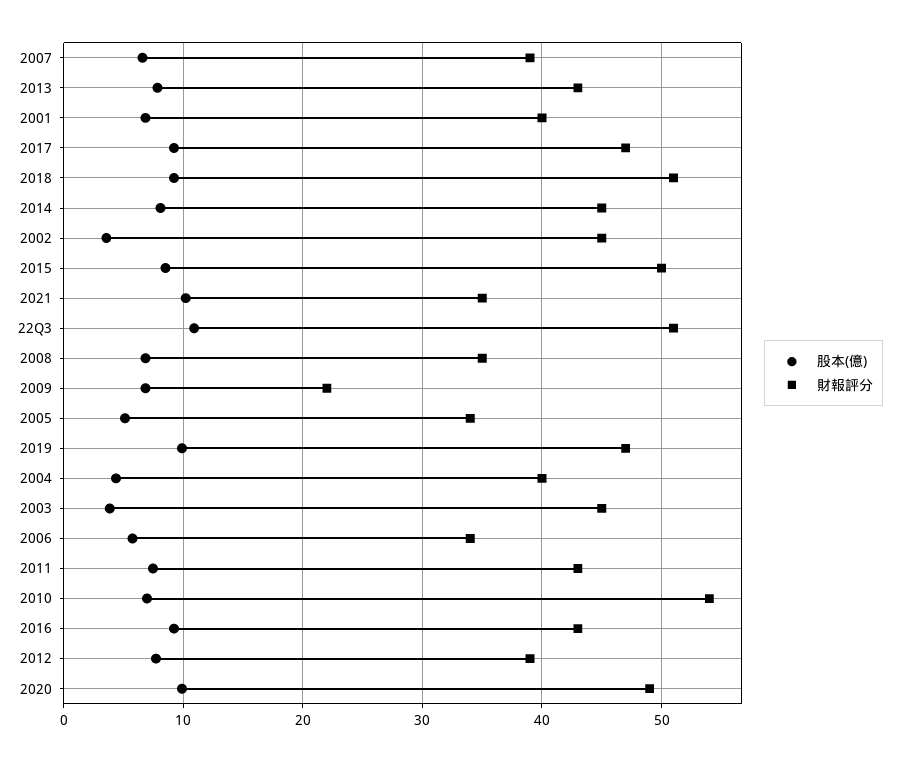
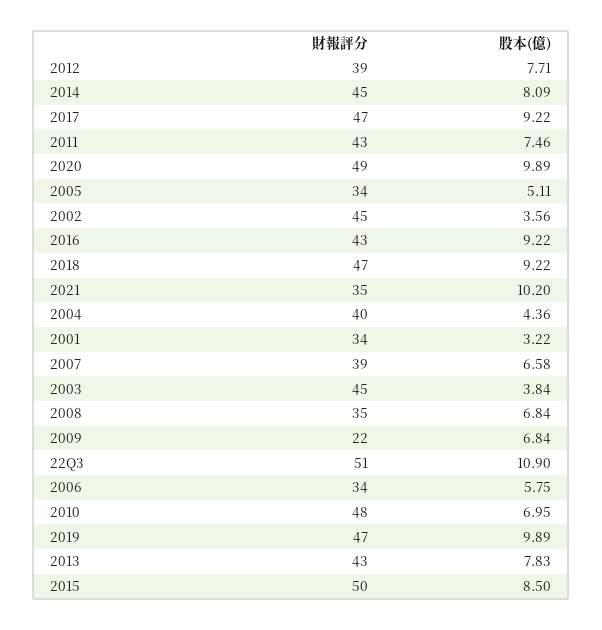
  {
    "股本(億)": {
      "2007": 6.58,
      "2013": 7.83,
-     "2001": 7,
+     "2001": 3.22,
      "2017": 9.22,
      "2018": 9.22,
      "2014": 8.09,
      "2002": 3.56,
      "2015": 8.5,
      "2021": 10.2,
      "22Q3": 10.9,
      "2008": 6.84,
      "2009": 6.84,
      "2005": 5.11,
      "2019": 9.89,
      "2004": 4.36,
      "2003": 3.84,
      "2006": 5.75,
      "2011": 7.46,
      "2010": 6.95,
      "2016": 9.22,
      "2012": 7.71,
      "2020": 9.89
    },
    "財報評分": {
      "2007": 39,
      "2013": 43,
-     "2001": 40,
+     "2001": 34,
      "2017": 47,
-     "2018": 51,
+     "2018": 47,
      "2014": 45,
      "2002": 45,
      "2015": 50,
      "2021": 35,
      "22Q3": 51,
      "2008": 35,
      "2009": 22,
      "2005": 34,
      "2019": 47,
      "2004": 40,
      "2003": 45,
      "2006": 34,
      "2011": 43,
-     "2010": 54,
+     "2010": 48,
      "2016": 43,
      "2012": 39,
      "2020": 49
    }
  }

